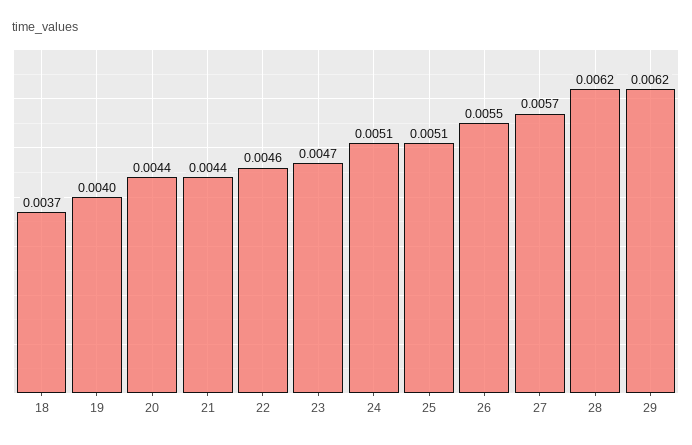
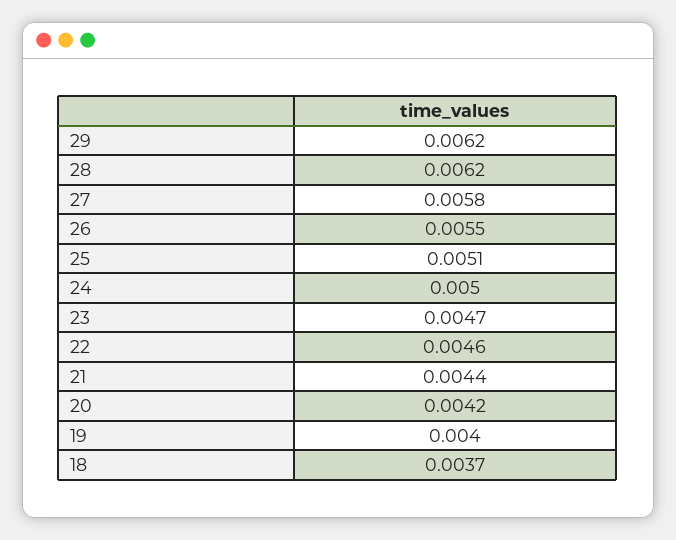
  {
    "18": 0.0037,
    "19": 0.004,
-   "20": 0.0044,
+   "20": 0.0042,
    "21": 0.0044,
    "22": 0.0046,
    "23": 0.0047,
-   "24": 0.0051,
+   "24": 0.005,
    "25": 0.0051,
    "26": 0.0055,
-   "27": 0.0057,
+   "27": 0.0058,
    "28": 0.0062,
    "29": 0.0062
  }

